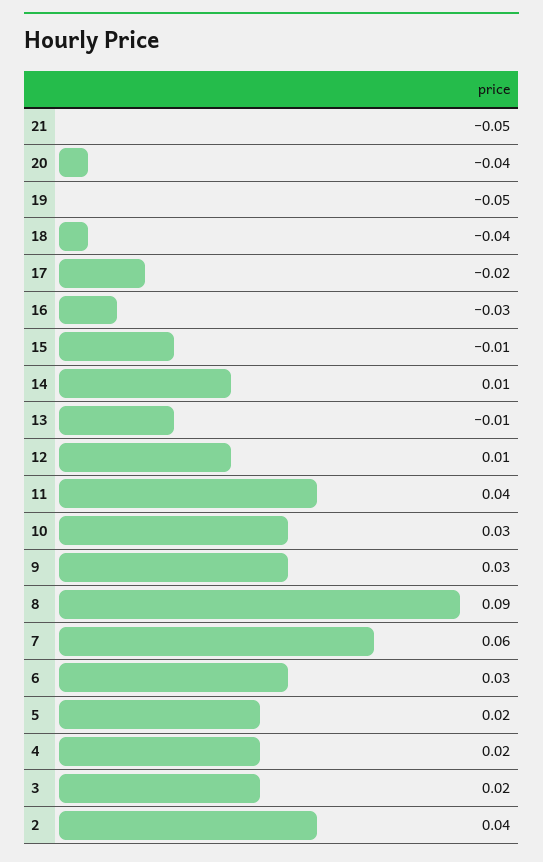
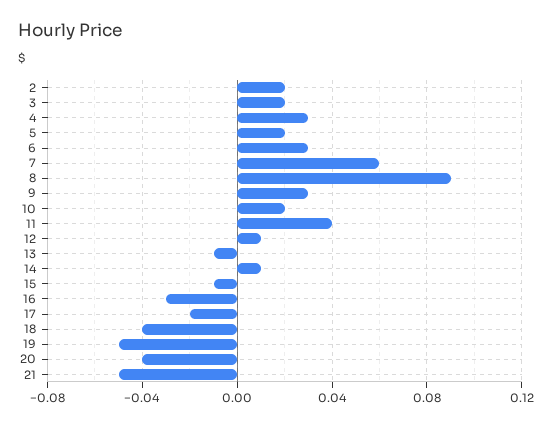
  {
    "21": -0.05,
    "20": -0.04,
    "19": -0.05,
    "18": -0.04,
    "17": -0.02,
    "16": -0.03,
    "15": -0.01,
    "14": 0.01,
    "13": -0.01,
    "12": 0.01,
    "11": 0.04,
-   "10": 0.03,
+   "10": 0.02,
    "9": 0.03,
    "8": 0.09,
    "7": 0.06,
    "6": 0.03,
    "5": 0.02,
-   "4": 0.02,
+   "4": 0.03,
    "3": 0.02,
-   "2": 0.04
+   "2": 0.02
  }

